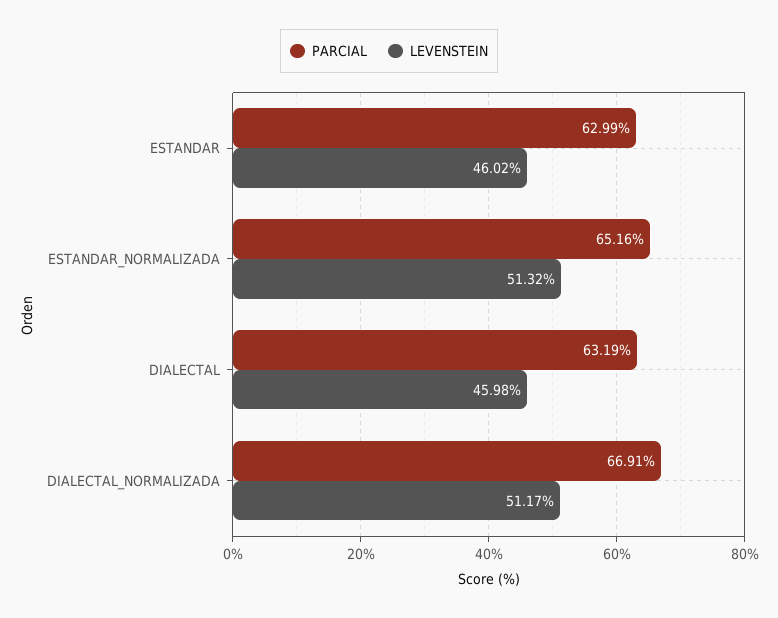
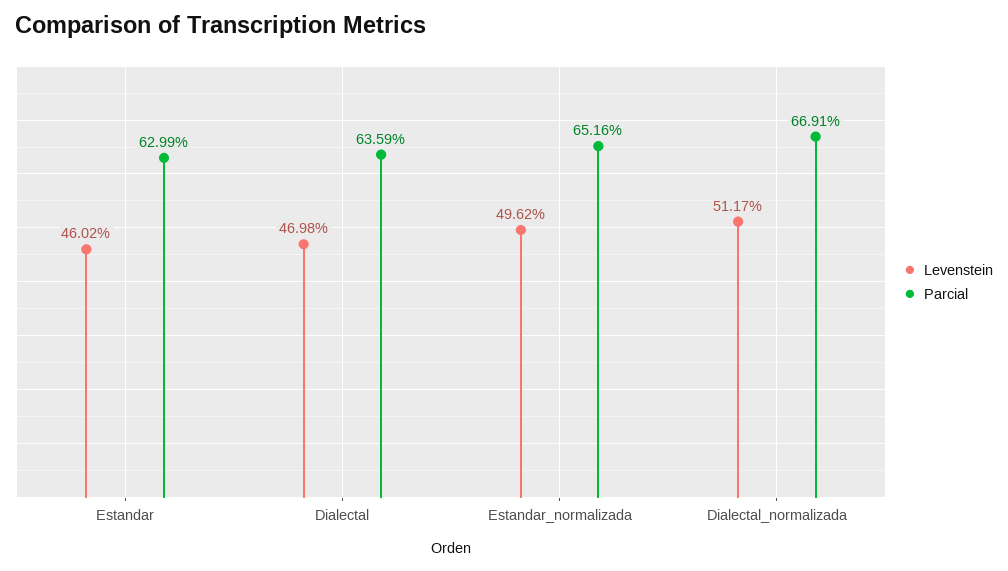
  {
    "PARCIAL": {
      "ESTANDAR": 62.99,
      "ESTANDAR_NORMALIZADA": 65.16,
-     "DIALECTAL": 63.19,
+     "DIALECTAL": 63.59,
      "DIALECTAL_NORMALIZADA": 66.91
    },
    "LEVENSTEIN": {
      "ESTANDAR": 46.02,
-     "ESTANDAR_NORMALIZADA": 51.32,
+     "ESTANDAR_NORMALIZADA": 49.62,
-     "DIALECTAL": 45.98,
+     "DIALECTAL": 46.98,
      "DIALECTAL_NORMALIZADA": 51.17
    }
  }

